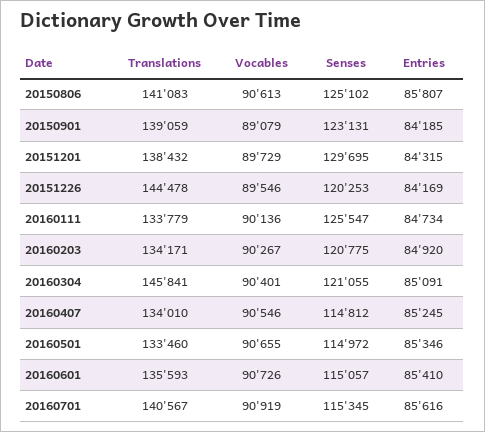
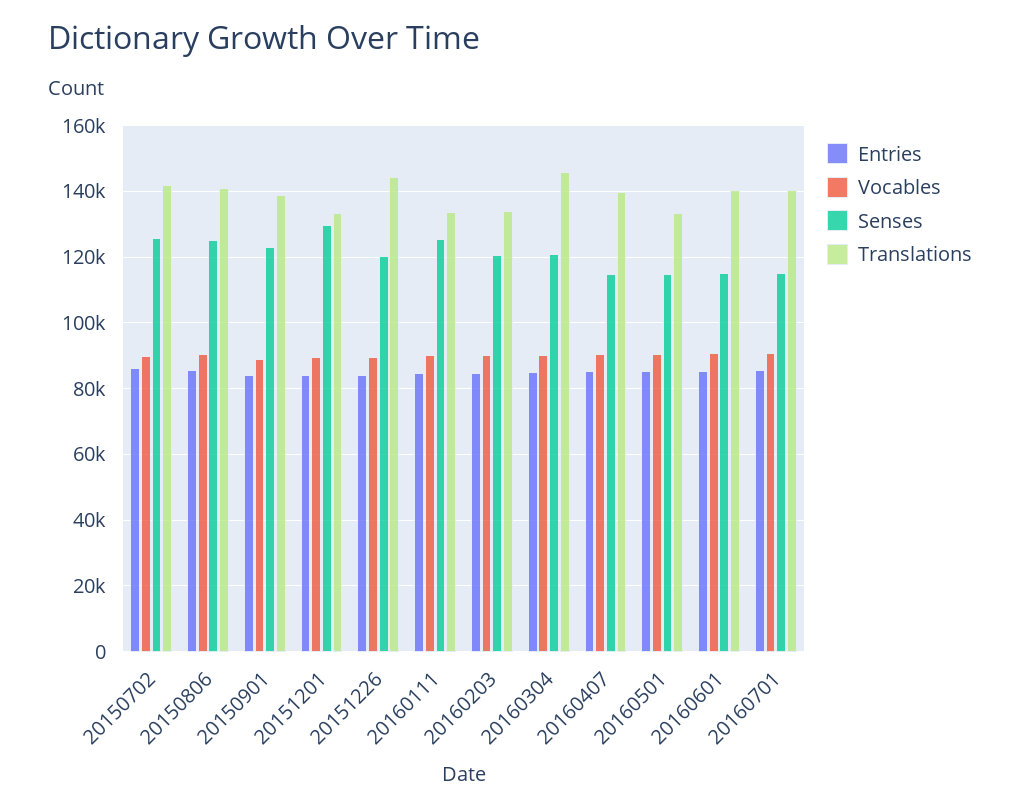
  {
    "Translations": {
      "20150806": 141083,
      "20150901": 139059,
-     "20151201": 138432,
+     "20151201": 134000,
      "20151226": 144478,
      "20160111": 133779,
      "20160203": 134171,
      "20160304": 145841,
-     "20160407": 134010,
+     "20160407": 140000,
      "20160501": 133460,
-     "20160601": 135593,
+     "20160601": 140000,
-     "20160701": 140567
+     "20160701": 140567,
+     "20150702": 142000
    },
    "Vocables": {
      "20150806": 90613,
      "20150901": 89079,
      "20151201": 89729,
      "20151226": 89546,
      "20160111": 90136,
      "20160203": 90267,
      "20160304": 90401,
      "20160407": 90546,
      "20160501": 90655,
      "20160601": 90726,
-     "20160701": 90919
+     "20160701": 90919,
+     "20150702": 90000
    },
    "Senses": {
      "20150806": 125102,
      "20150901": 123131,
      "20151201": 129695,
      "20151226": 120253,
      "20160111": 125547,
      "20160203": 120775,
      "20160304": 121055,
      "20160407": 114812,
      "20160501": 114972,
      "20160601": 115057,
-     "20160701": 115345
+     "20160701": 115345,
+     "20150702": 126000
    },
    "Entries": {
      "20150806": 85807,
      "20150901": 84185,
      "20151201": 84315,
      "20151226": 84169,
      "20160111": 84734,
      "20160203": 84920,
      "20160304": 85091,
      "20160407": 85245,
      "20160501": 85346,
      "20160601": 85410,
-     "20160701": 85616
+     "20160701": 85616,
+     "20150702": 86000
    }
  }

